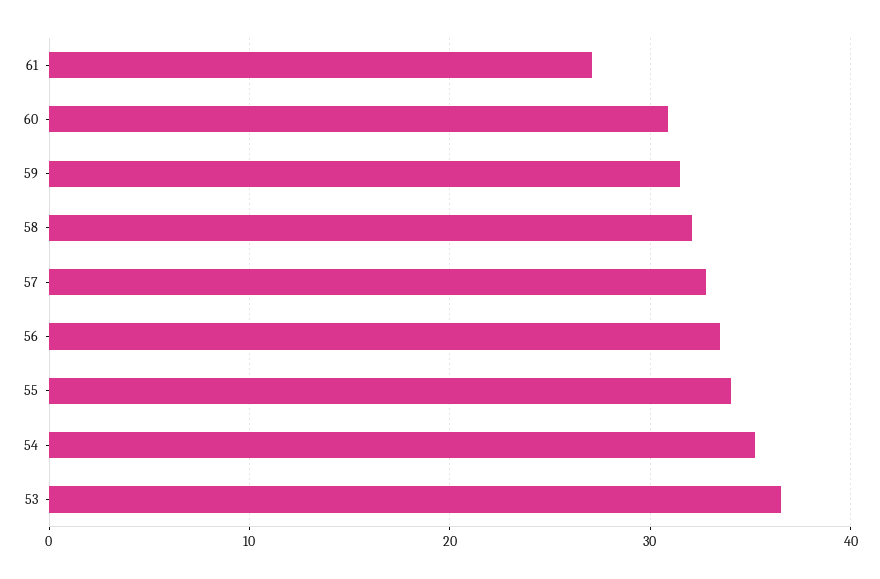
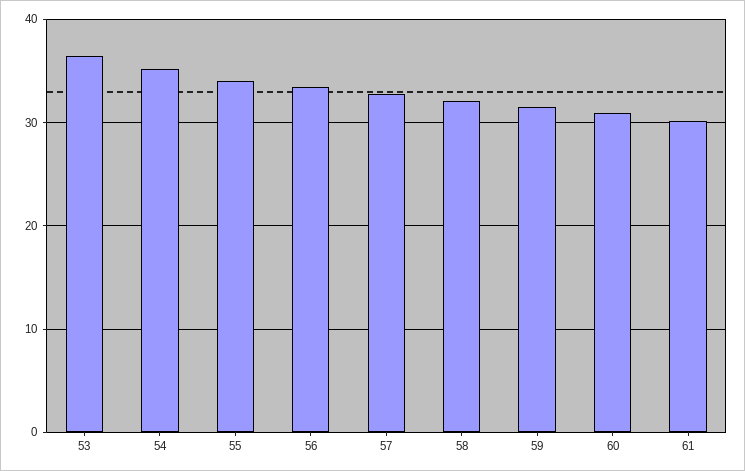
  {
-   "61": 27,
+   "61": 30,
    "60": 31,
    "59": 32,
    "58": 32,
    "57": 33,
    "56": 34,
    "55": 34,
    "54": 35,
    "53": 37
  }

